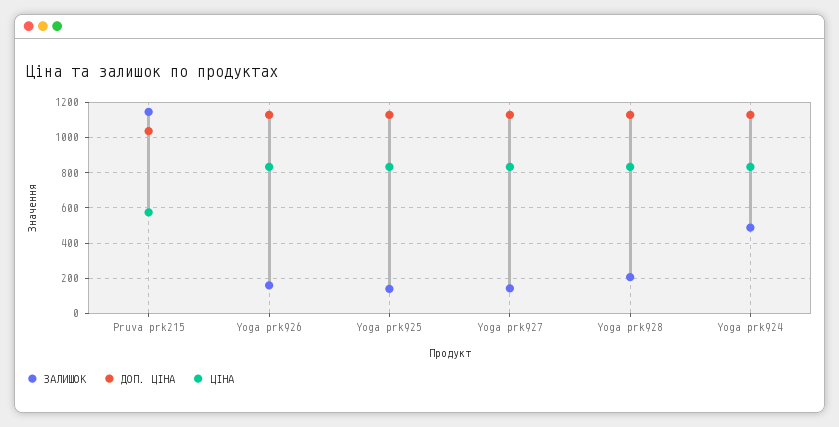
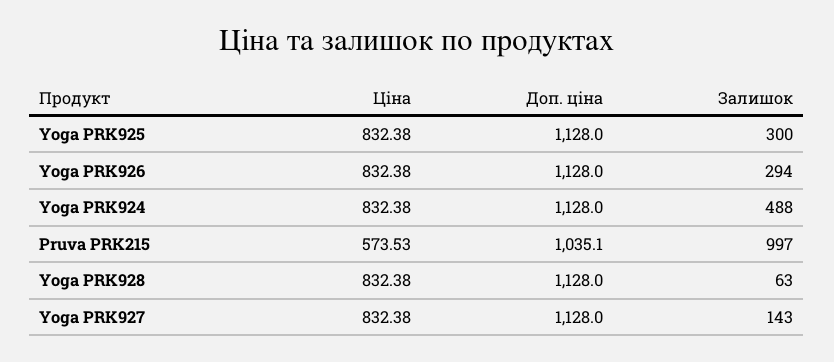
  {
    "ЗАЛИШОК": {
-     "Pruva prk215": 1150,
+     "Pruva prk215": 997,
-     "Yoga prk926": 150,
+     "Yoga prk926": 294,
-     "Yoga prk925": 150,
+     "Yoga prk925": 300,
      "Yoga prk927": 143,
-     "Yoga prk928": 200,
+     "Yoga prk928": 63,
      "Yoga prk924": 488
    },
    "ДОП. ЦІНА": {
      "Pruva prk215": 1035.1,
      "Yoga prk926": 1128,
      "Yoga prk925": 1128,
      "Yoga prk927": 1128,
      "Yoga prk928": 1128,
      "Yoga prk924": 1128
    },
    "ЦІНА": {
      "Pruva prk215": 573.53,
      "Yoga prk926": 832.38,
      "Yoga prk925": 832.38,
      "Yoga prk927": 832.38,
      "Yoga prk928": 832.38,
      "Yoga prk924": 832.38
    }
  }

